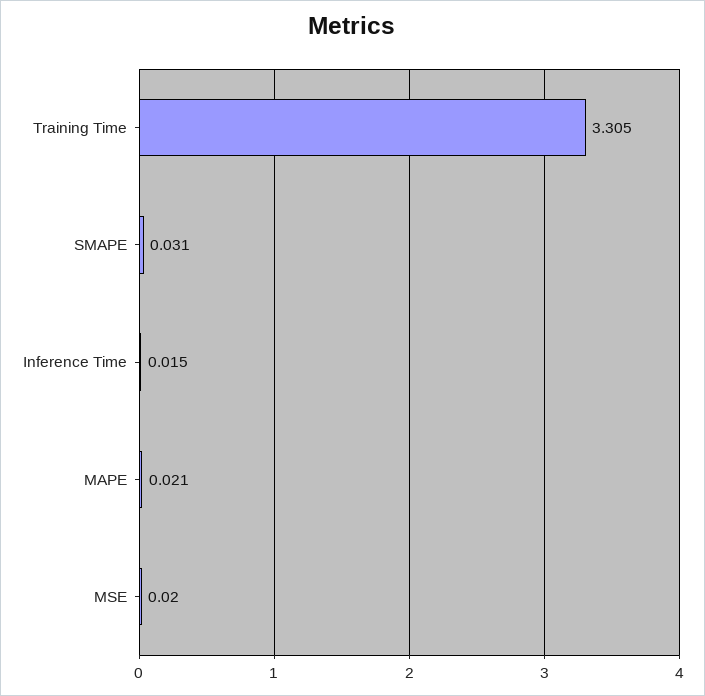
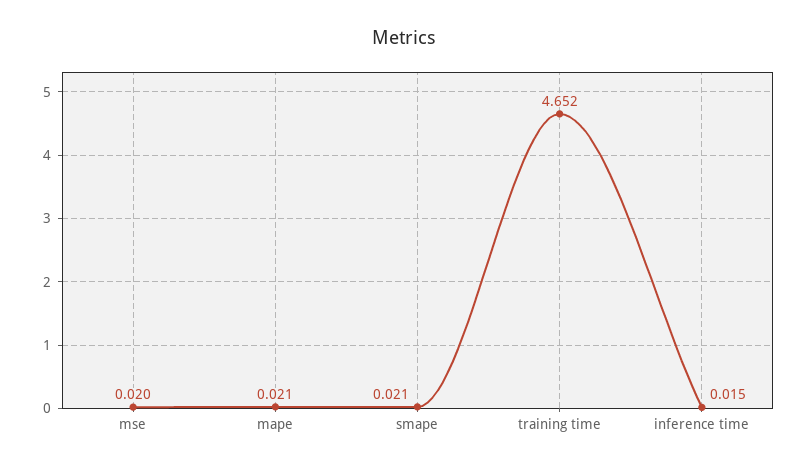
  {
-   "Training Time": 3.305,
+   "Training Time": 4.652,
-   "SMAPE": 0.031,
+   "SMAPE": 0.021,
    "Inference Time": 0.015,
    "MAPE": 0.021,
    "MSE": 0.02
  }

